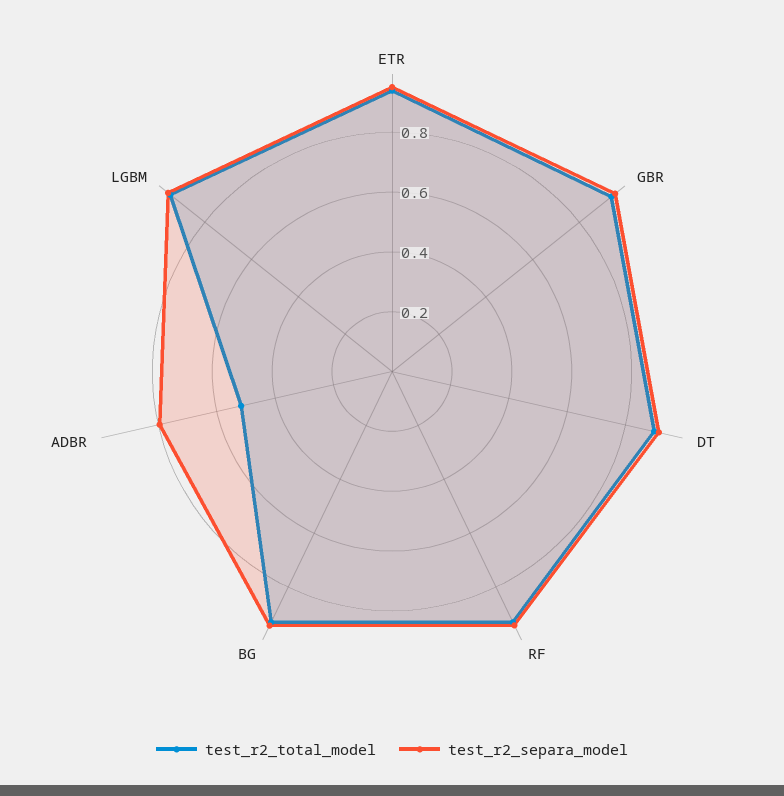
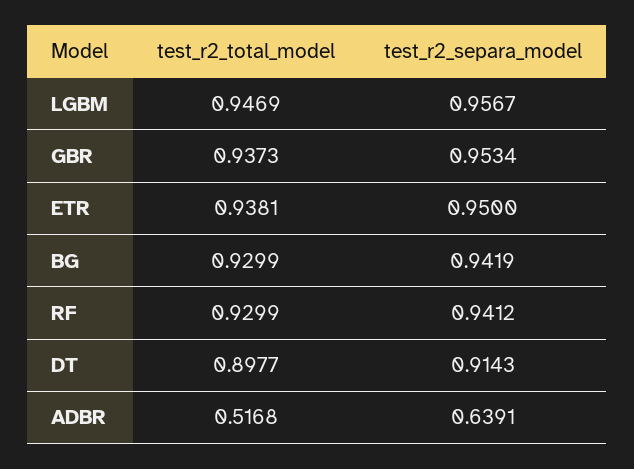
  {
    "test_r2_total_model": {
      "ETR": 0.9381,
      "GBR": 0.9373,
      "DT": 0.8977,
      "RF": 0.9299,
      "BG": 0.9299,
      "ADBR": 0.5168,
      "LGBM": 0.9469
    },
    "test_r2_separa_model": {
      "ETR": 0.95,
      "GBR": 0.9534,
      "DT": 0.9143,
      "RF": 0.9412,
      "BG": 0.9419,
-     "ADBR": 0.8,
+     "ADBR": 0.6391,
      "LGBM": 0.9567
    }
  }

